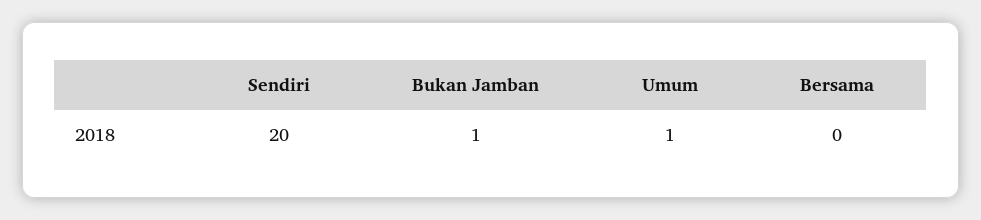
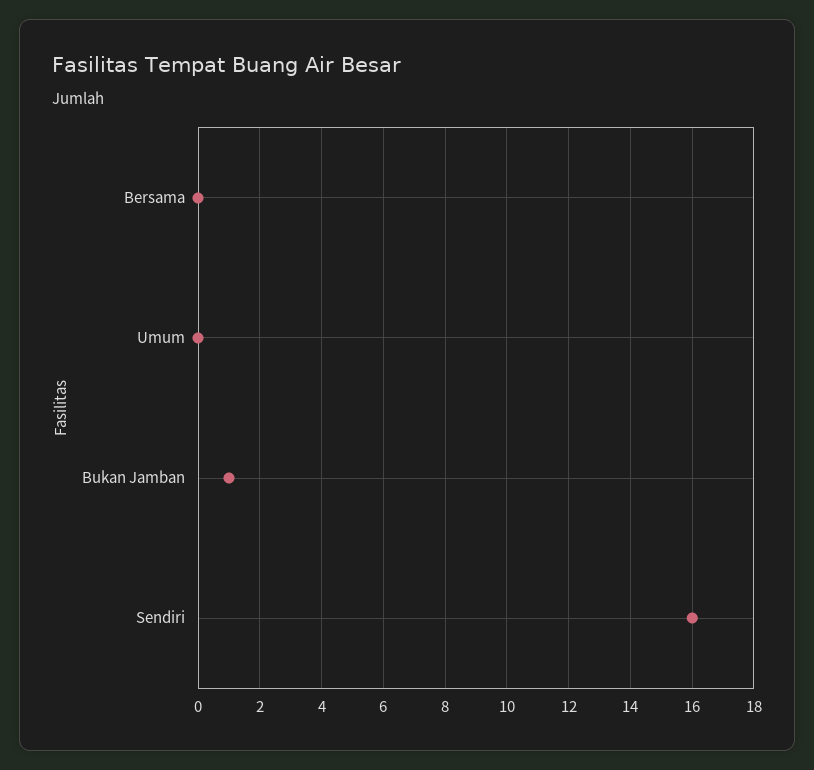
  {
-   "Sendiri": 20,
+   "Sendiri": 16,
    "Bukan Jamban": 1,
-   "Umum": 1,
+   "Umum": 0,
    "Bersama": 0
  }

